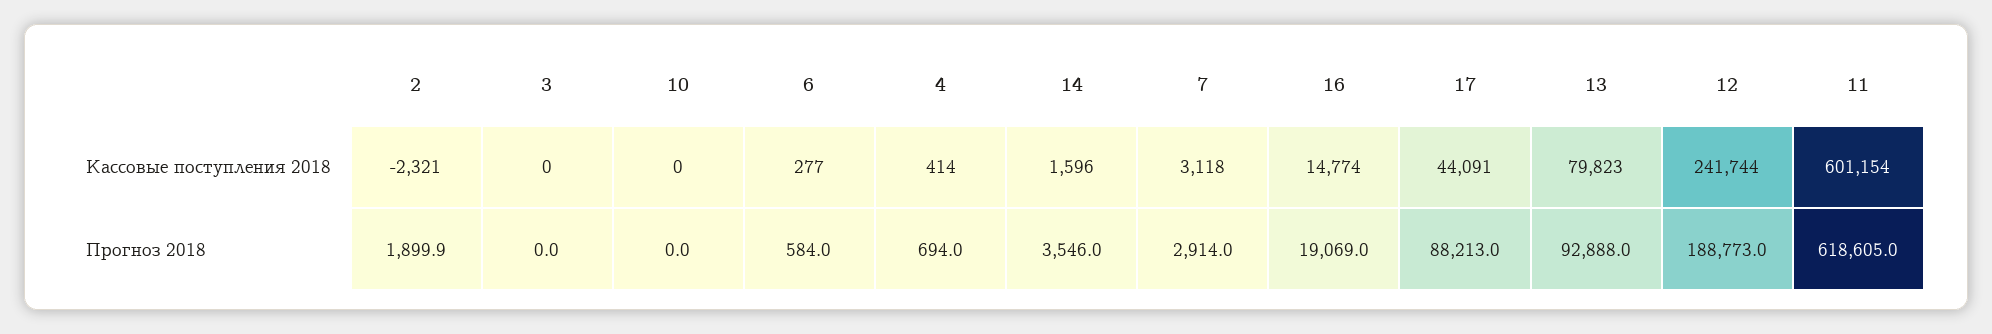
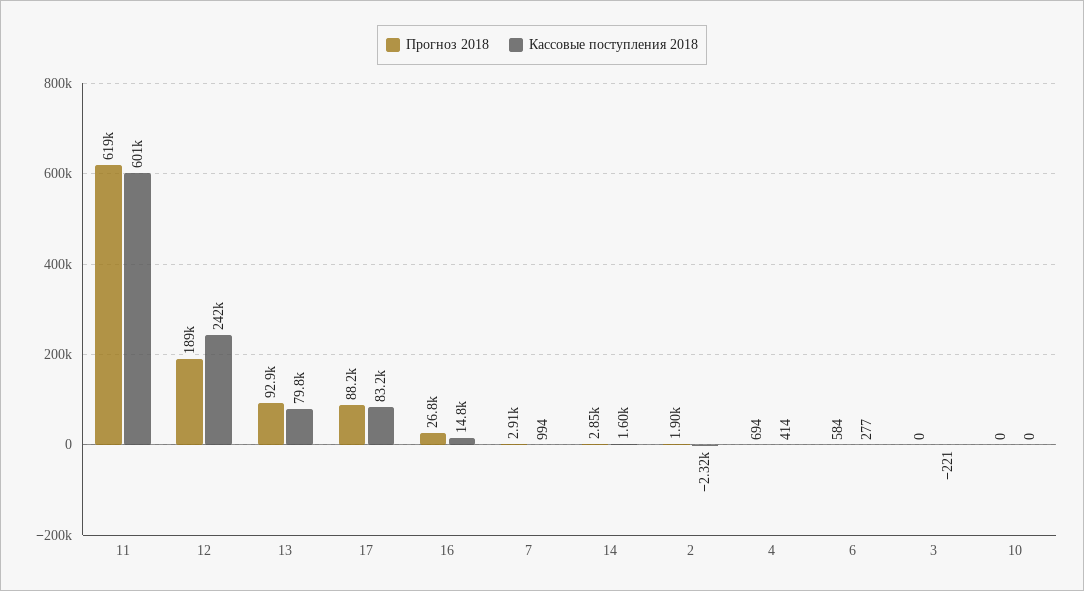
  {
    "Кассовые поступления 2018": {
      "2": -2321,
-     "3": 0,
+     "3": -221,
      "10": 0,
      "6": 277,
      "4": 414,
      "14": 1596,
-     "7": 3118,
+     "7": 994,
      "16": 14774,
-     "17": 44091,
+     "17": 83200,
      "13": 79823,
      "12": 241744,
      "11": 601154
    },
    "Прогноз 2018": {
      "2": 1899.9,
      "3": 0,
      "10": 0,
      "6": 584,
      "4": 694,
-     "14": 3546,
+     "14": 2850,
      "7": 2914,
-     "16": 19069,
+     "16": 26800,
      "17": 88213,
      "13": 92888,
      "12": 188773,
      "11": 618605
    }
  }

